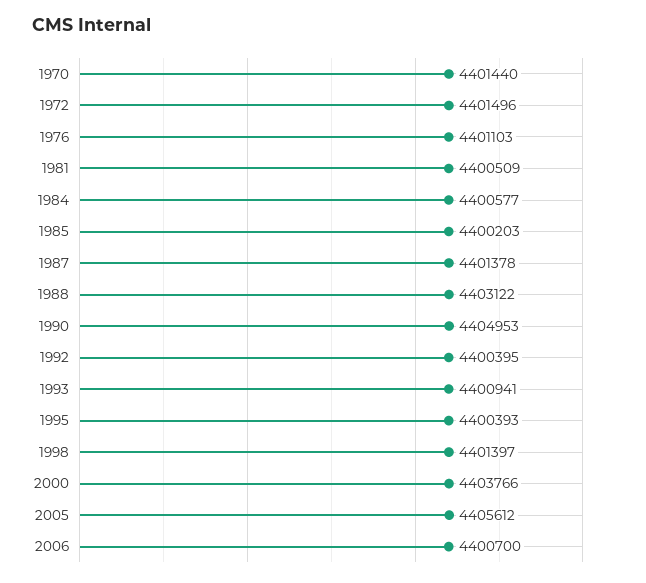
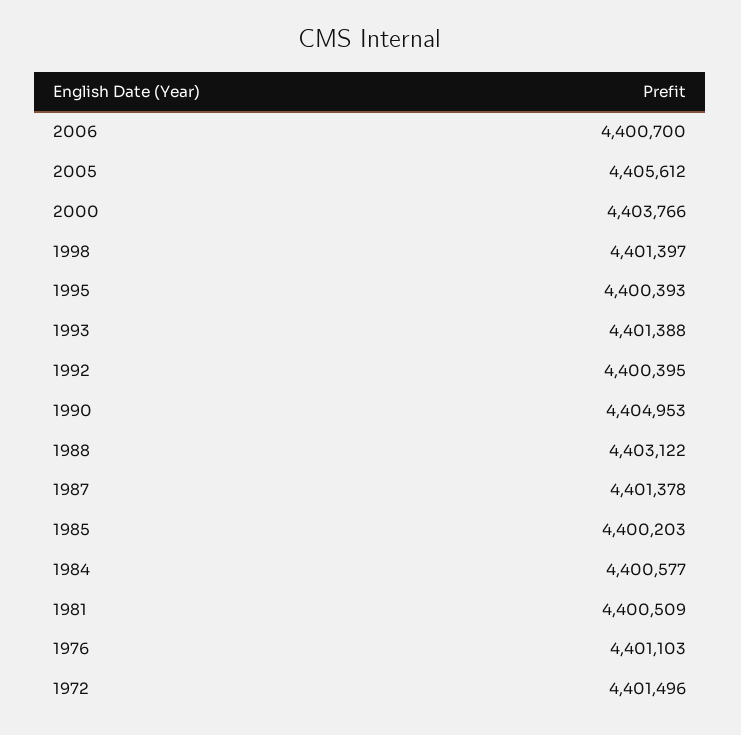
  {
-   "1970": 4401440,
    "1972": 4401496,
    "1976": 4401103,
    "1981": 4400509,
    "1984": 4400577,
    "1985": 4400203,
    "1987": 4401378,
    "1988": 4403122,
    "1990": 4404953,
    "1992": 4400395,
-   "1993": 4400941,
+   "1993": 4401388,
    "1995": 4400393,
    "1998": 4401397,
    "2000": 4403766,
    "2005": 4405612,
    "2006": 4400700
  }

